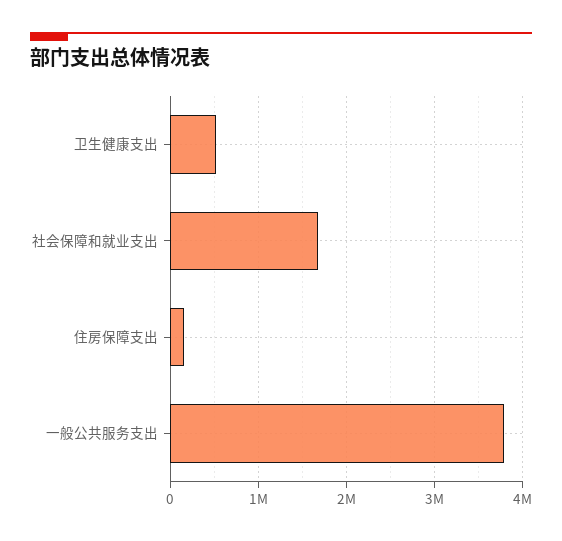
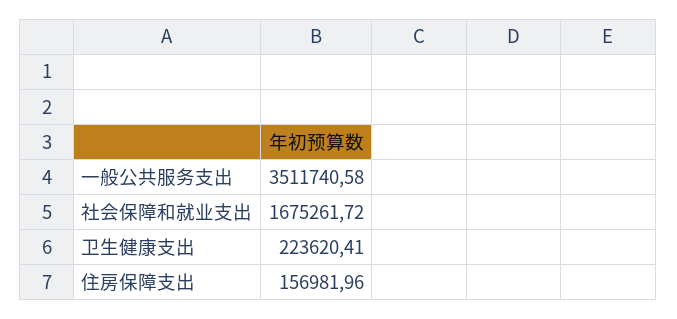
  {
-   "卫生健康支出": 500000,
+   "卫生健康支出": 223620.41,
    "社会保障和就业支出": 1675261.72,
    "住房保障支出": 156981.96,
-   "一般公共服务支出": 3800000
+   "一般公共服务支出": 3511740.58
  }

